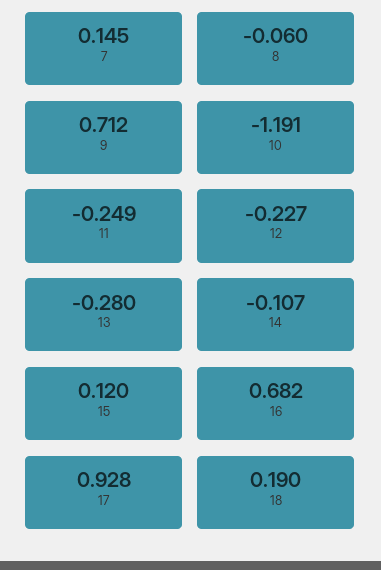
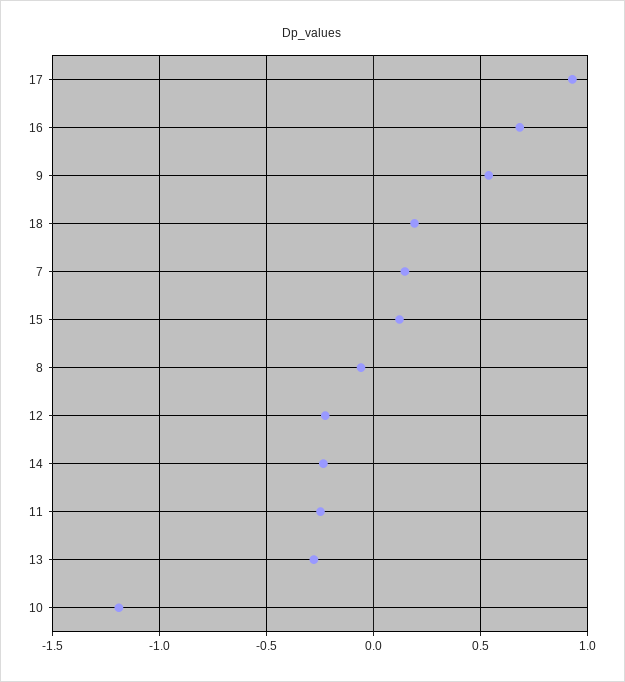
  {
    "7": 0.145,
    "8": -0.06,
-   "9": 0.712,
+   "9": 0.55,
    "10": -1.191,
    "11": -0.249,
    "12": -0.227,
    "13": -0.28,
-   "14": -0.107,
+   "14": -0.25,
    "15": 0.12,
    "16": 0.682,
    "17": 0.928,
    "18": 0.19
  }

